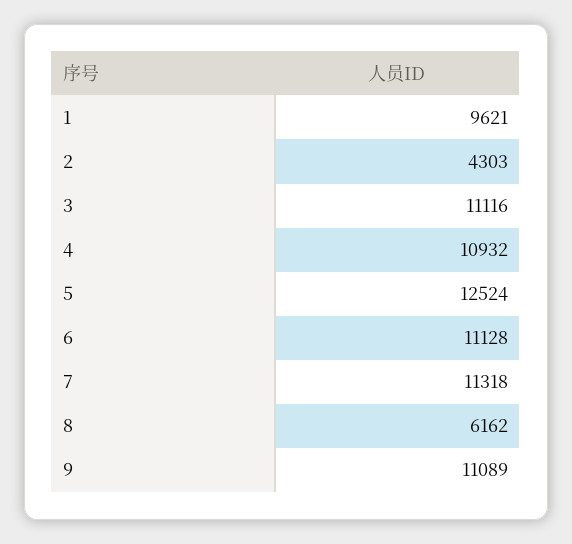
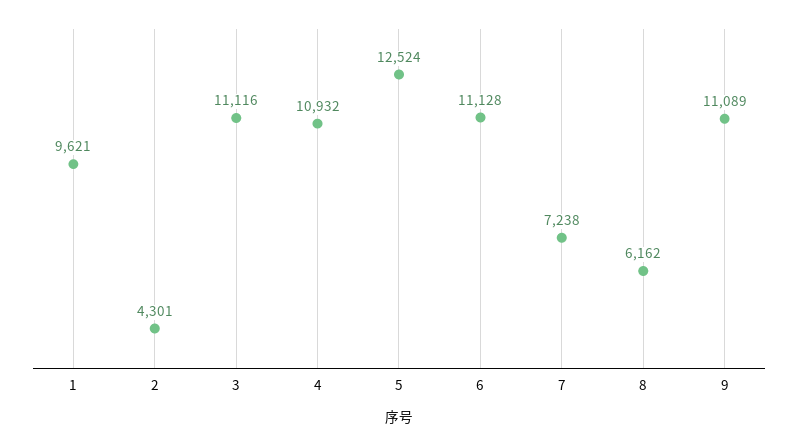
  {
    "1": 9621,
-   "2": 4303,
+   "2": 4301,
    "3": 11116,
    "4": 10932,
    "5": 12524,
    "6": 11128,
-   "7": 11318,
+   "7": 7238,
    "8": 6162,
    "9": 11089
  }

